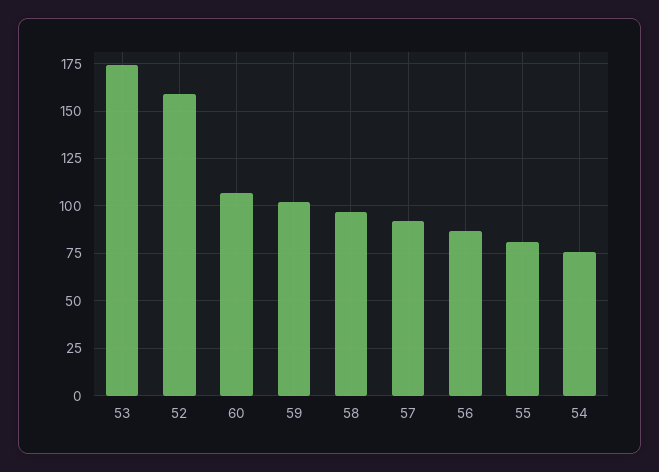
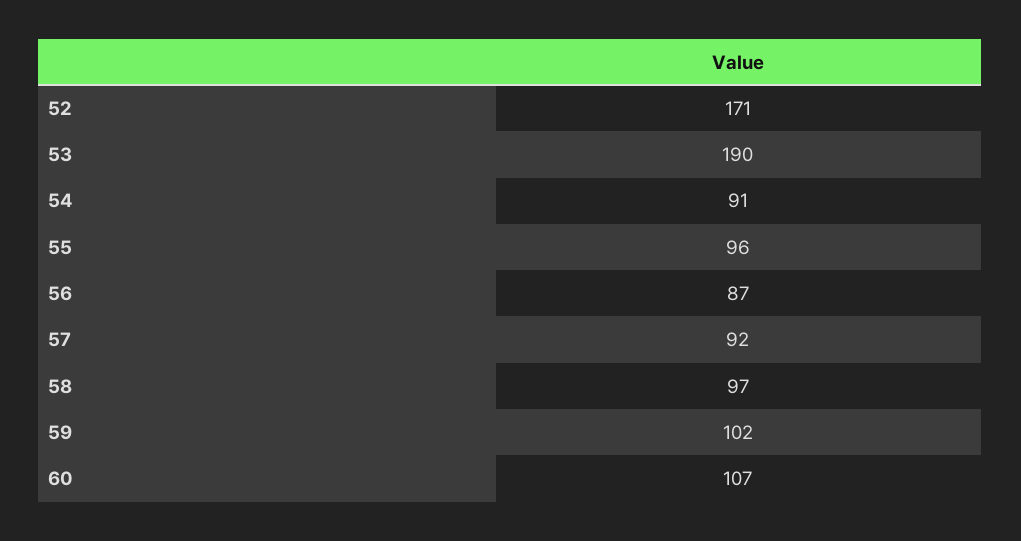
  {
-   "53": 175,
+   "53": 190,
-   "52": 160,
+   "52": 171,
    "60": 107,
    "59": 102,
    "58": 97,
    "57": 92,
    "56": 87,
-   "55": 80,
+   "55": 96,
-   "54": 75
+   "54": 91
  }

